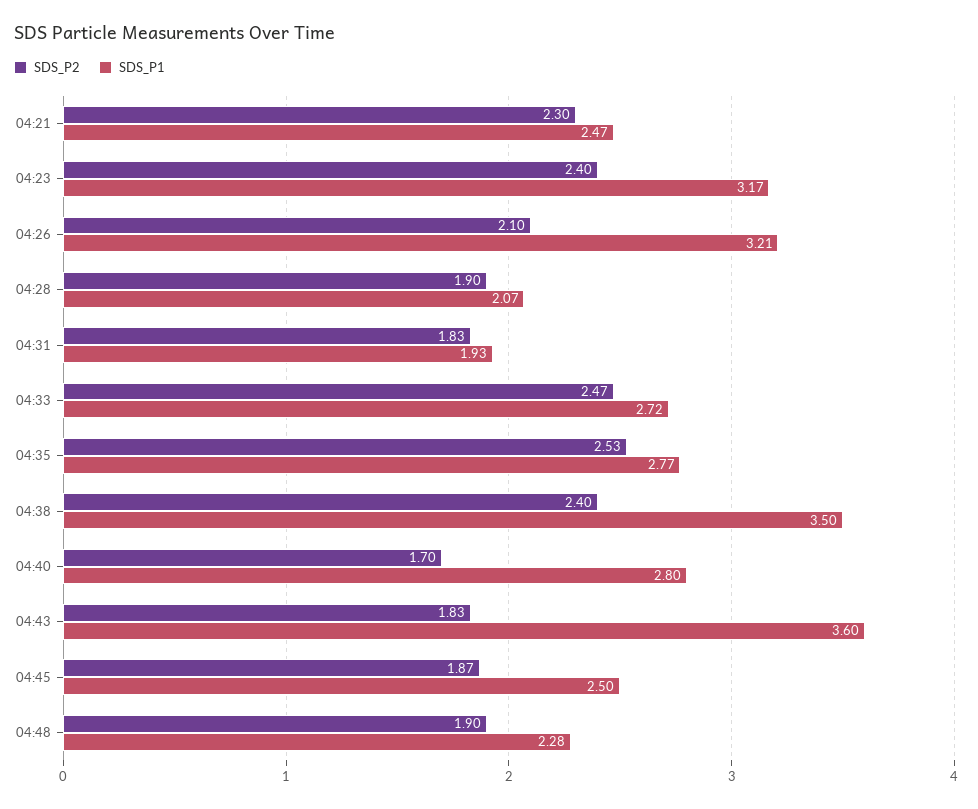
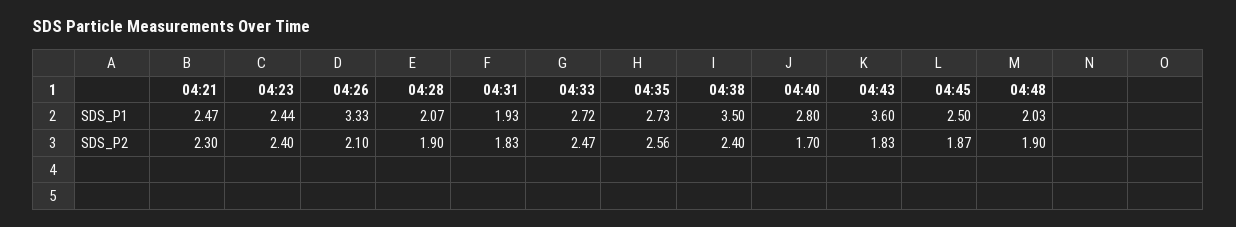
  {
    "SDS_P2": {
      "04:21": 2.3,
      "04:23": 2.4,
      "04:26": 2.1,
      "04:28": 1.9,
      "04:31": 1.83,
      "04:33": 2.47,
-     "04:35": 2.53,
+     "04:35": 2.56,
      "04:38": 2.4,
      "04:40": 1.7,
      "04:43": 1.83,
      "04:45": 1.87,
      "04:48": 1.9
    },
    "SDS_P1": {
      "04:21": 2.47,
-     "04:23": 3.17,
+     "04:23": 2.44,
-     "04:26": 3.21,
+     "04:26": 3.33,
      "04:28": 2.07,
      "04:31": 1.93,
      "04:33": 2.72,
-     "04:35": 2.77,
+     "04:35": 2.73,
      "04:38": 3.5,
      "04:40": 2.8,
      "04:43": 3.6,
      "04:45": 2.5,
-     "04:48": 2.28
+     "04:48": 2.03
    }
  }

